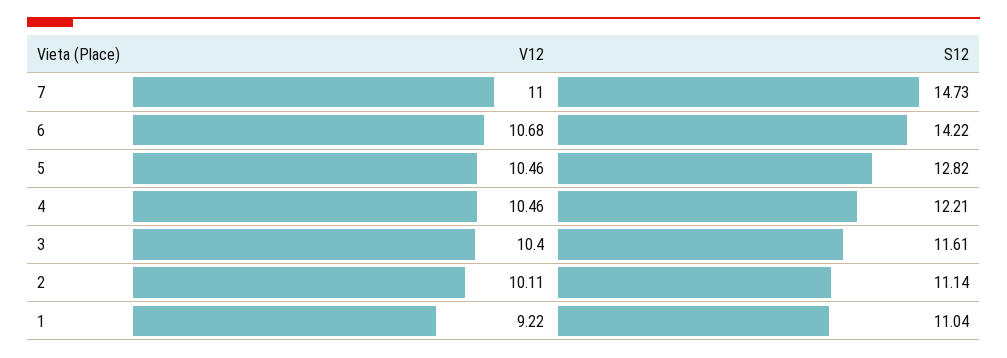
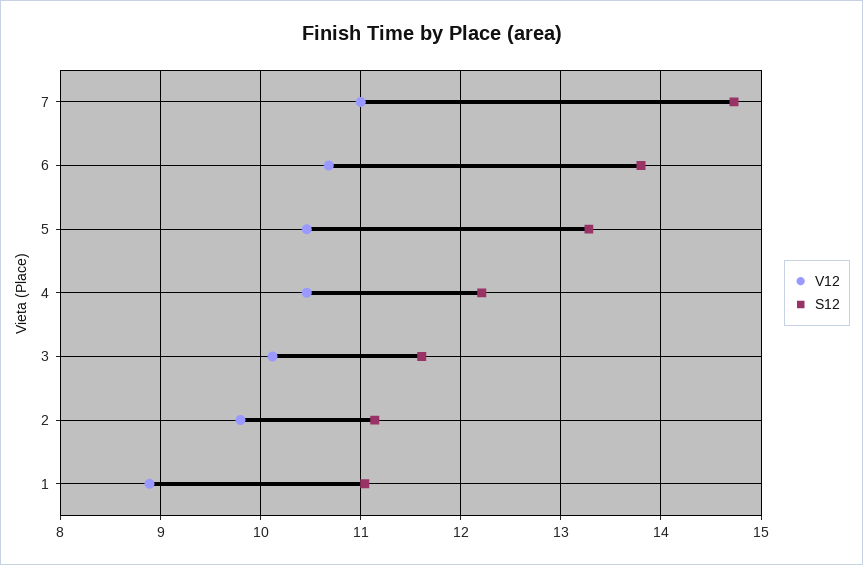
  {
    "V12": {
      "7": 11,
      "6": 10.68,
      "5": 10.46,
      "4": 10.46,
-     "3": 10.4,
+     "3": 10.1,
-     "2": 10.11,
+     "2": 9.8,
-     "1": 9.22
+     "1": 8.9
    },
    "S12": {
      "7": 14.73,
-     "6": 14.22,
+     "6": 13.8,
-     "5": 12.82,
+     "5": 13.3,
      "4": 12.21,
      "3": 11.61,
      "2": 11.14,
      "1": 11.04
    }
  }

